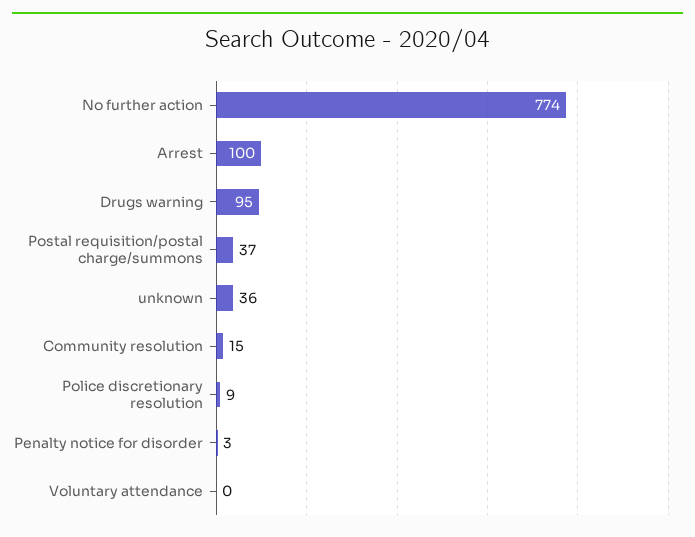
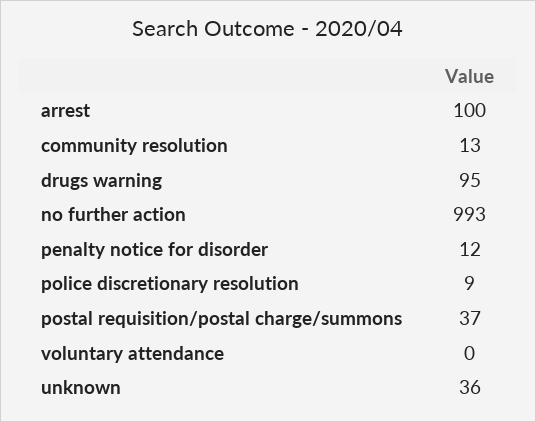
  {
-   "No further action": 774,
+   "No further action": 993,
    "Arrest": 100,
    "Drugs warning": 95,
    "Postal requisition/postal charge/summons": 37,
    "unknown": 36,
-   "Community resolution": 15,
+   "Community resolution": 13,
    "Police discretionary resolution": 9,
-   "Penalty notice for disorder": 3,
+   "Penalty notice for disorder": 12,
    "Voluntary attendance": 0
  }

